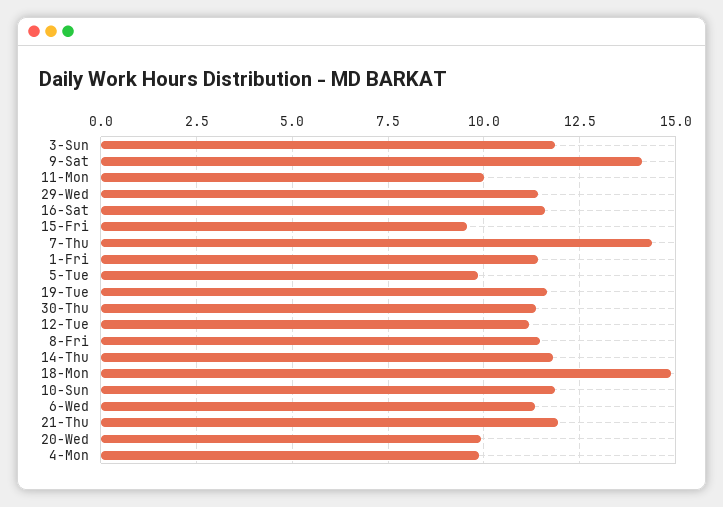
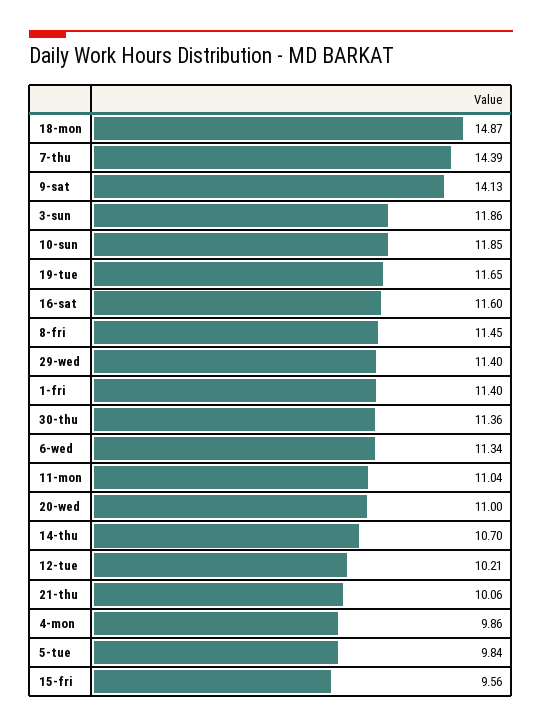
  {
    "3-Sun": 11.86,
    "9-Sat": 14.13,
-   "11-Mon": 10,
+   "11-Mon": 11.04,
    "29-Wed": 11.4,
    "16-Sat": 11.6,
    "15-Fri": 9.56,
    "7-Thu": 14.39,
    "1-Fri": 11.4,
    "5-Tue": 9.84,
    "19-Tue": 11.65,
    "30-Thu": 11.36,
-   "12-Tue": 11.25,
+   "12-Tue": 10.21,
    "8-Fri": 11.45,
-   "14-Thu": 11.75,
+   "14-Thu": 10.7,
    "18-Mon": 14.87,
    "10-Sun": 11.85,
    "6-Wed": 11.34,
-   "21-Thu": 12,
+   "21-Thu": 10.06,
-   "20-Wed": 10,
+   "20-Wed": 11,
    "4-Mon": 9.86
  }

